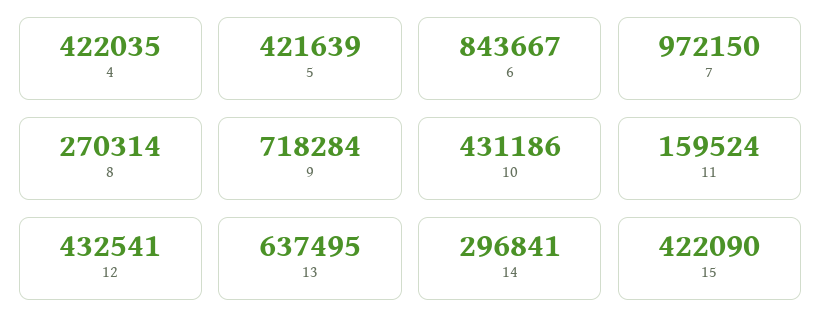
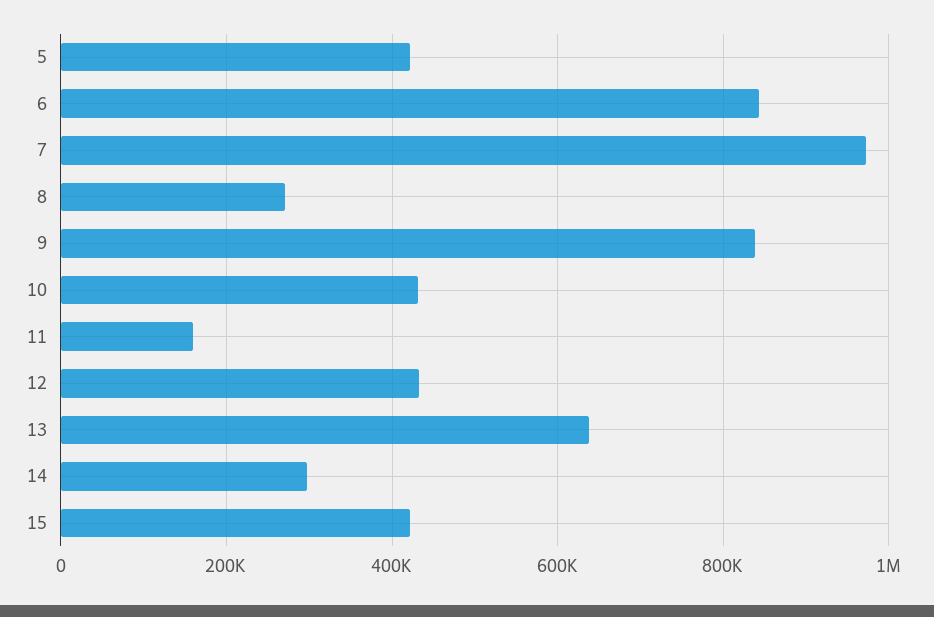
  {
-   "4": 422035,
    "5": 421639,
    "6": 843667,
    "7": 972150,
    "8": 270314,
-   "9": 718284,
+   "9": 840000,
    "10": 431186,
    "11": 159524,
    "12": 432541,
    "13": 637495,
    "14": 296841,
    "15": 422090
  }

